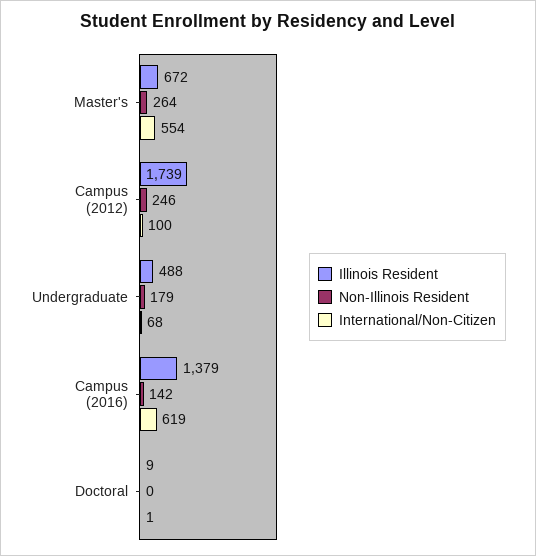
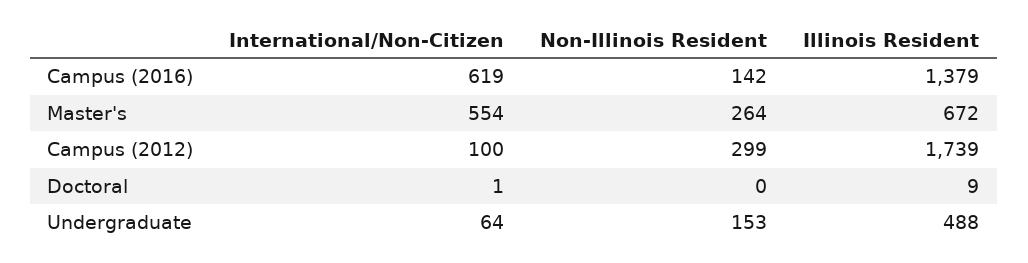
  {
    "Illinois Resident": {
      "Master's": 672,
      "Campus (2012)": 1739,
      "Undergraduate": 488,
      "Campus (2016)": 1379,
      "Doctoral": 9
    },
    "Non-Illinois Resident": {
      "Master's": 264,
-     "Campus (2012)": 246,
+     "Campus (2012)": 299,
-     "Undergraduate": 179,
+     "Undergraduate": 153,
      "Campus (2016)": 142,
      "Doctoral": 0
    },
    "International/Non-Citizen": {
      "Master's": 554,
      "Campus (2012)": 100,
-     "Undergraduate": 68,
+     "Undergraduate": 64,
      "Campus (2016)": 619,
      "Doctoral": 1
    }
  }

